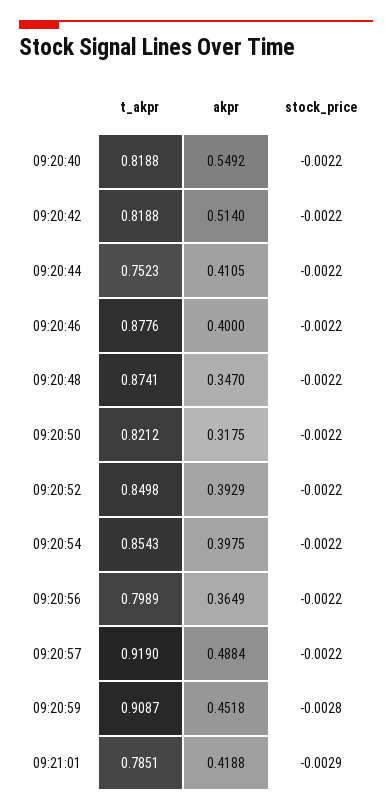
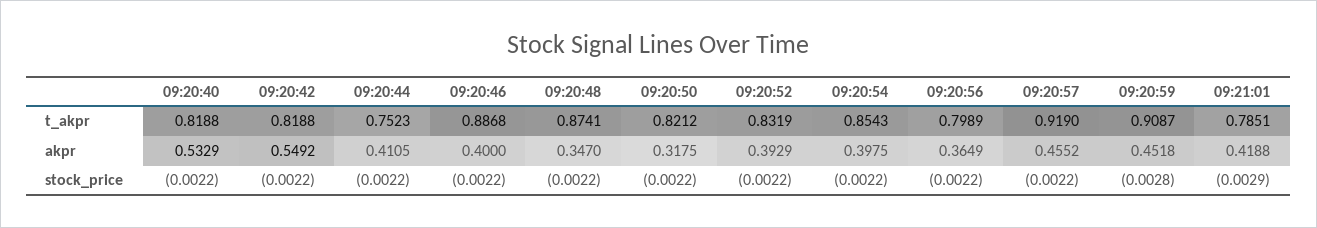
  {
    "t_akpr": {
      "09:20:40": 0.8188,
      "09:20:42": 0.8188,
      "09:20:44": 0.7523,
-     "09:20:46": 0.8776,
+     "09:20:46": 0.8868,
      "09:20:48": 0.8741,
      "09:20:50": 0.8212,
-     "09:20:52": 0.8498,
+     "09:20:52": 0.8319,
      "09:20:54": 0.8543,
      "09:20:56": 0.7989,
      "09:20:57": 0.919,
      "09:20:59": 0.9087,
      "09:21:01": 0.7851
    },
    "akpr": {
-     "09:20:40": 0.5492,
+     "09:20:40": 0.5329,
-     "09:20:42": 0.514,
+     "09:20:42": 0.5492,
      "09:20:44": 0.4105,
      "09:20:46": 0.4,
      "09:20:48": 0.347,
      "09:20:50": 0.3175,
      "09:20:52": 0.3929,
      "09:20:54": 0.3975,
      "09:20:56": 0.3649,
-     "09:20:57": 0.4884,
+     "09:20:57": 0.4552,
      "09:20:59": 0.4518,
      "09:21:01": 0.4188
    },
    "stock_price": {
      "09:20:40": -0.0022,
      "09:20:42": -0.0022,
      "09:20:44": -0.0022,
      "09:20:46": -0.0022,
      "09:20:48": -0.0022,
      "09:20:50": -0.0022,
      "09:20:52": -0.0022,
      "09:20:54": -0.0022,
      "09:20:56": -0.0022,
      "09:20:57": -0.0022,
      "09:20:59": -0.0028,
      "09:21:01": -0.0029
    }
  }

